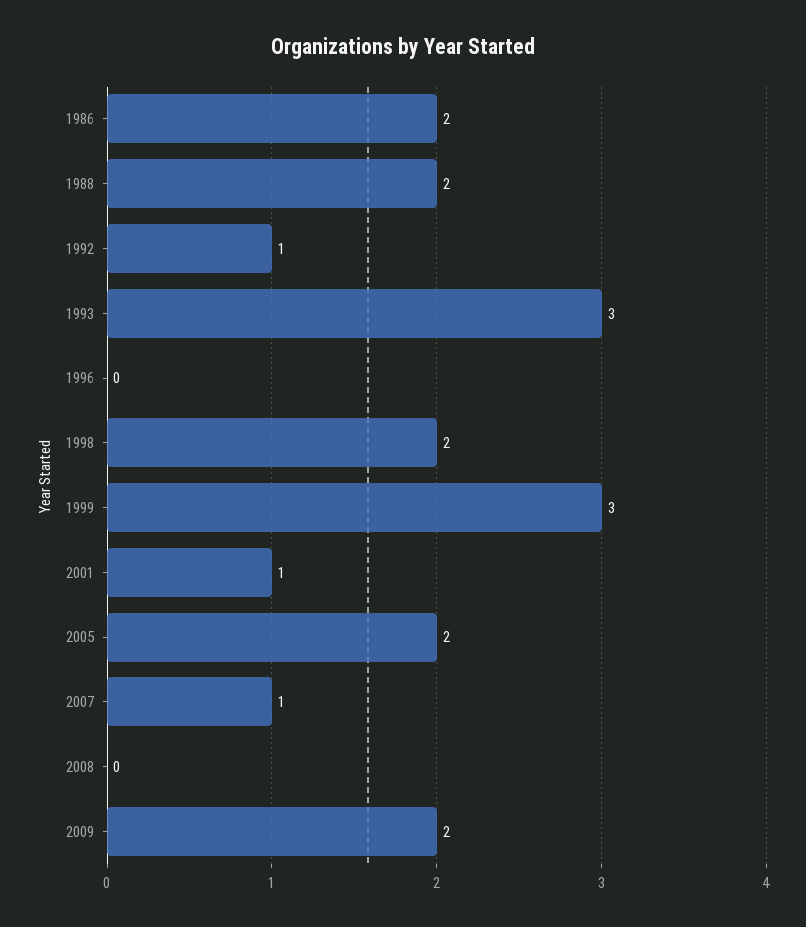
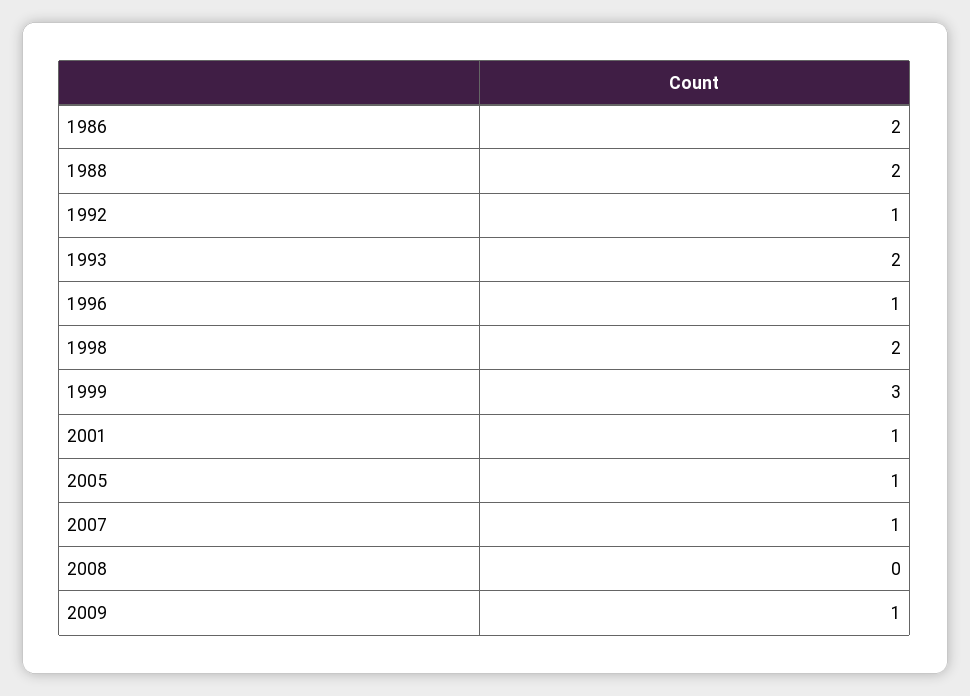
  {
    "1986": 2,
    "1988": 2,
    "1992": 1,
-   "1993": 3,
+   "1993": 2,
-   "1996": 0,
+   "1996": 1,
    "1998": 2,
    "1999": 3,
    "2001": 1,
-   "2005": 2,
+   "2005": 1,
    "2007": 1,
    "2008": 0,
-   "2009": 2
+   "2009": 1
  }

